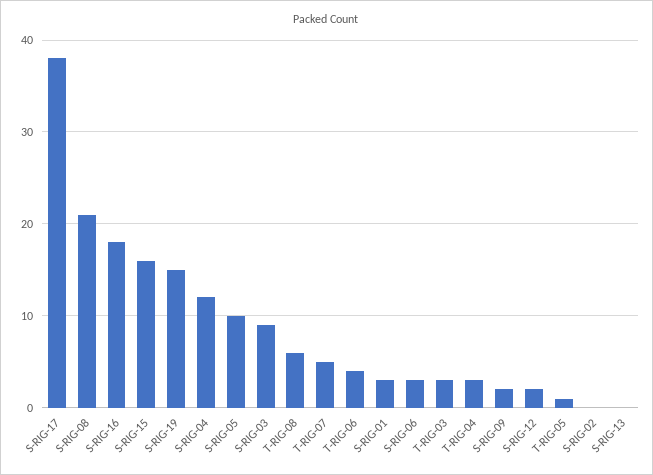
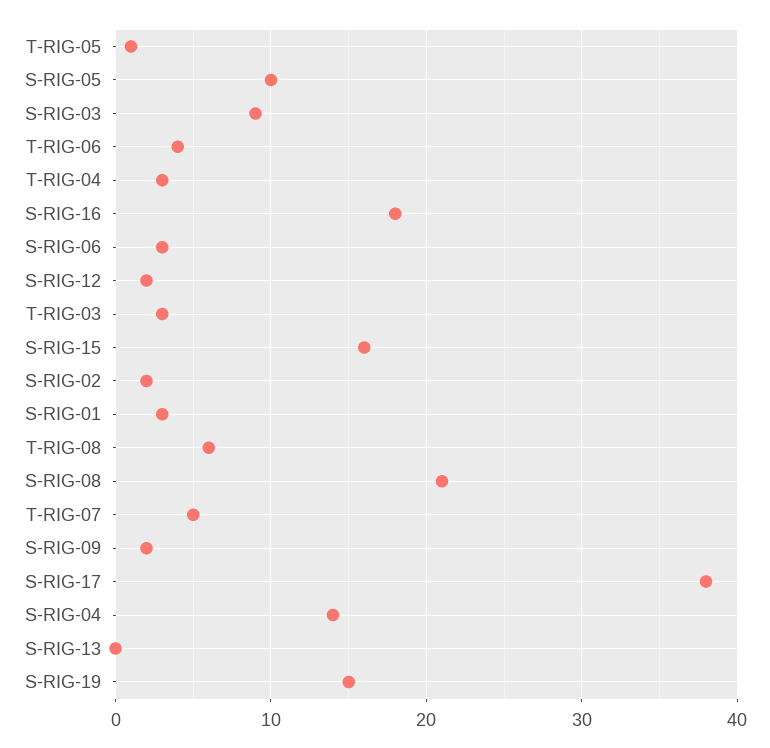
  {
    "S-RIG-17": 38,
    "S-RIG-08": 21,
    "S-RIG-16": 18,
    "S-RIG-15": 16,
    "S-RIG-19": 15,
-   "S-RIG-04": 12,
+   "S-RIG-04": 14,
    "S-RIG-05": 10,
    "S-RIG-03": 9,
    "T-RIG-08": 6,
    "T-RIG-07": 5,
    "T-RIG-06": 4,
    "S-RIG-01": 3,
    "S-RIG-06": 3,
    "T-RIG-03": 3,
    "T-RIG-04": 3,
    "S-RIG-09": 2,
    "S-RIG-12": 2,
    "T-RIG-05": 1,
-   "S-RIG-02": 0,
+   "S-RIG-02": 2,
    "S-RIG-13": 0
  }

